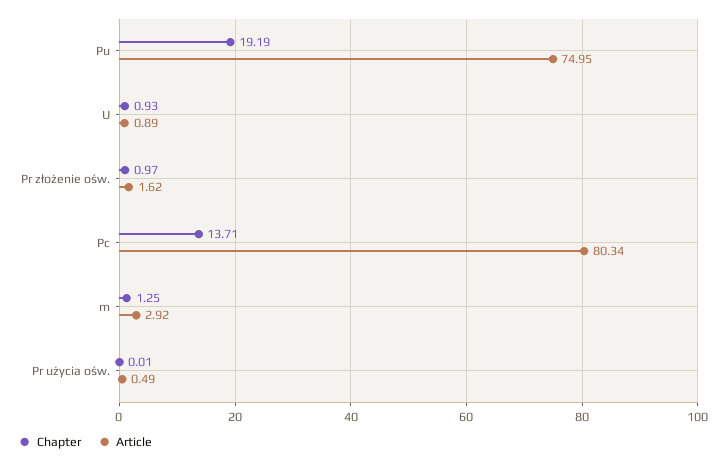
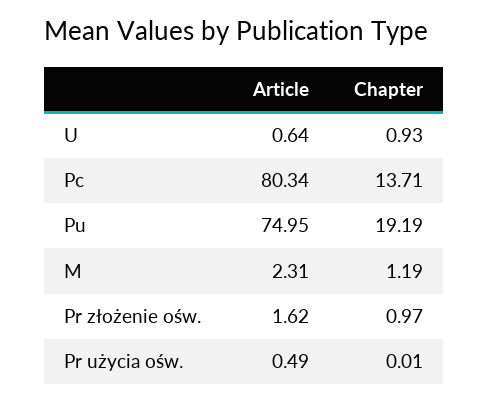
  {
    "Chapter": {
      "Pu": 19.19,
      "U": 0.93,
      "Pr złożenie ośw.": 0.97,
      "Pc": 13.71,
-     "m": 1.25,
+     "m": 1.19,
      "Pr użycia ośw.": 0.01
    },
    "Article": {
      "Pu": 74.95,
-     "U": 0.89,
+     "U": 0.64,
      "Pr złożenie ośw.": 1.62,
      "Pc": 80.34,
-     "m": 2.92,
+     "m": 2.31,
      "Pr użycia ośw.": 0.49
    }
  }

